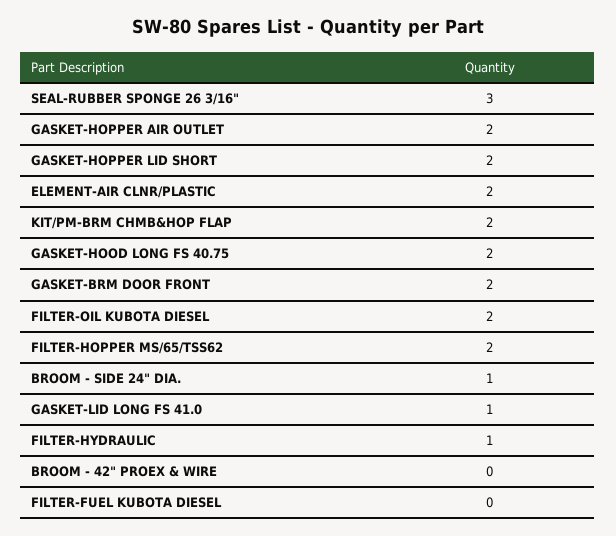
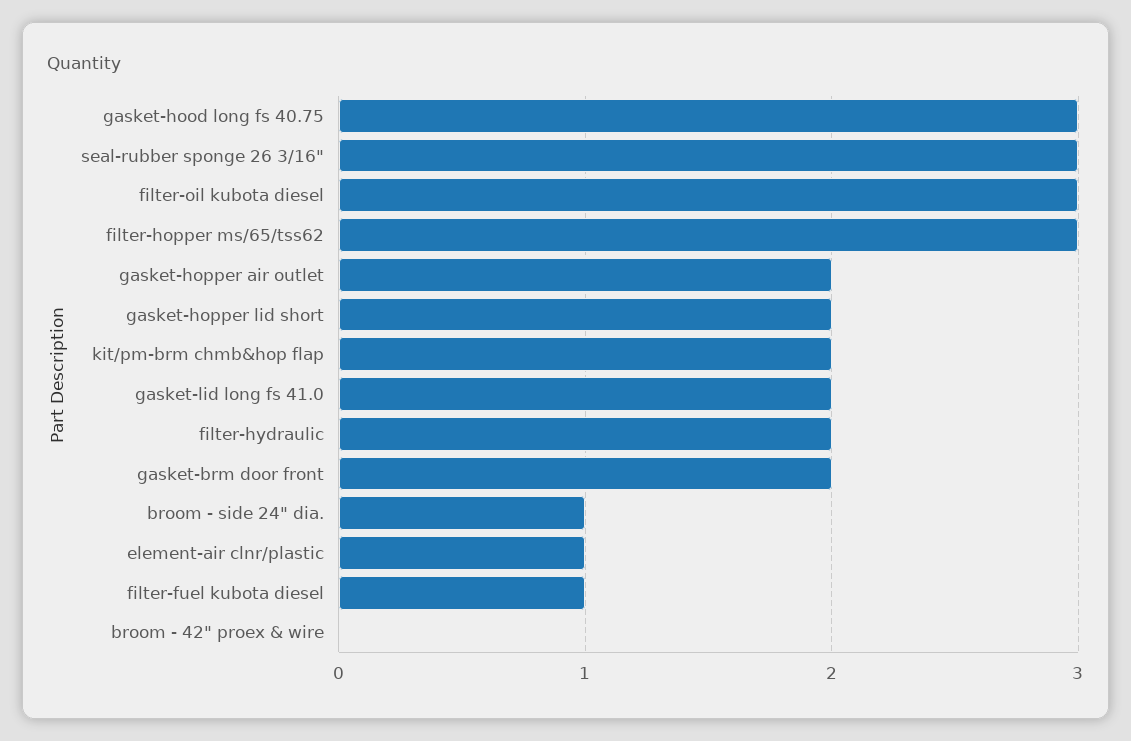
  {
    "SEAL-RUBBER SPONGE 26 3/16\"": 3,
    "GASKET-HOPPER AIR OUTLET": 2,
    "GASKET-HOPPER LID SHORT": 2,
-   "ELEMENT-AIR CLNR/PLASTIC": 2,
+   "ELEMENT-AIR CLNR/PLASTIC": 1,
    "KIT/PM-BRM CHMB&HOP FLAP": 2,
-   "GASKET-HOOD LONG FS 40.75": 2,
+   "GASKET-HOOD LONG FS 40.75": 3,
    "GASKET-BRM DOOR FRONT": 2,
-   "FILTER-OIL KUBOTA DIESEL": 2,
+   "FILTER-OIL KUBOTA DIESEL": 3,
-   "FILTER-HOPPER MS/65/TSS62": 2,
+   "FILTER-HOPPER MS/65/TSS62": 3,
    "BROOM - SIDE 24\" DIA.": 1,
-   "GASKET-LID LONG FS 41.0": 1,
+   "GASKET-LID LONG FS 41.0": 2,
-   "FILTER-HYDRAULIC": 1,
+   "FILTER-HYDRAULIC": 2,
    "BROOM - 42\" PROEX & WIRE": 0,
-   "FILTER-FUEL KUBOTA DIESEL": 0
+   "FILTER-FUEL KUBOTA DIESEL": 1
  }

